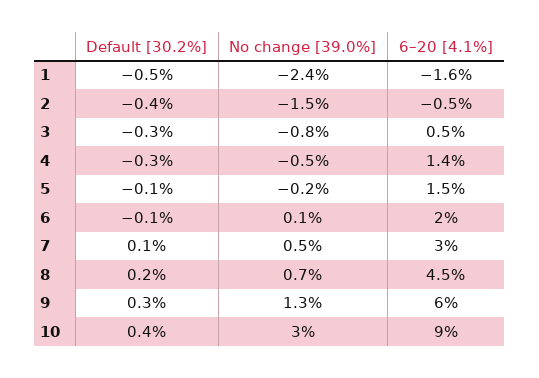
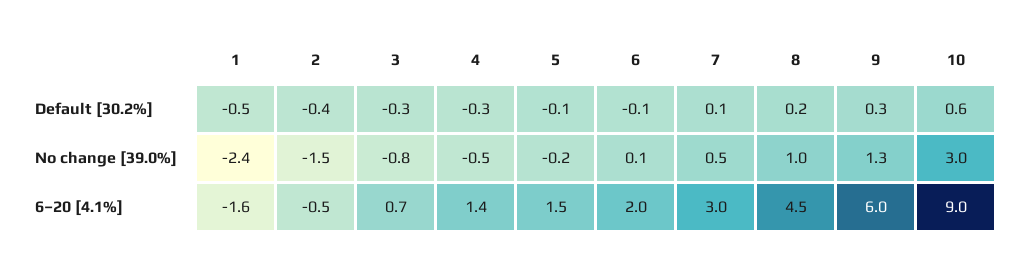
  {
    "Default [30.2%]": {
      "1": -0.5,
      "2": -0.4,
      "3": -0.3,
      "4": -0.3,
      "5": -0.1,
      "6": -0.1,
      "7": 0.1,
      "8": 0.2,
      "9": 0.3,
-     "10": 0.4
+     "10": 0.6
    },
    "No change [39.0%]": {
      "1": -2.4,
      "2": -1.5,
      "3": -0.8,
      "4": -0.5,
      "5": -0.2,
      "6": 0.1,
      "7": 0.5,
-     "8": 0.7,
+     "8": 1,
      "9": 1.3,
      "10": 3
    },
    "6–20 [4.1%]": {
      "1": -1.6,
      "2": -0.5,
-     "3": 0.5,
+     "3": 0.7,
      "4": 1.4,
      "5": 1.5,
      "6": 2,
      "7": 3,
      "8": 4.5,
      "9": 6,
      "10": 9
    }
  }

